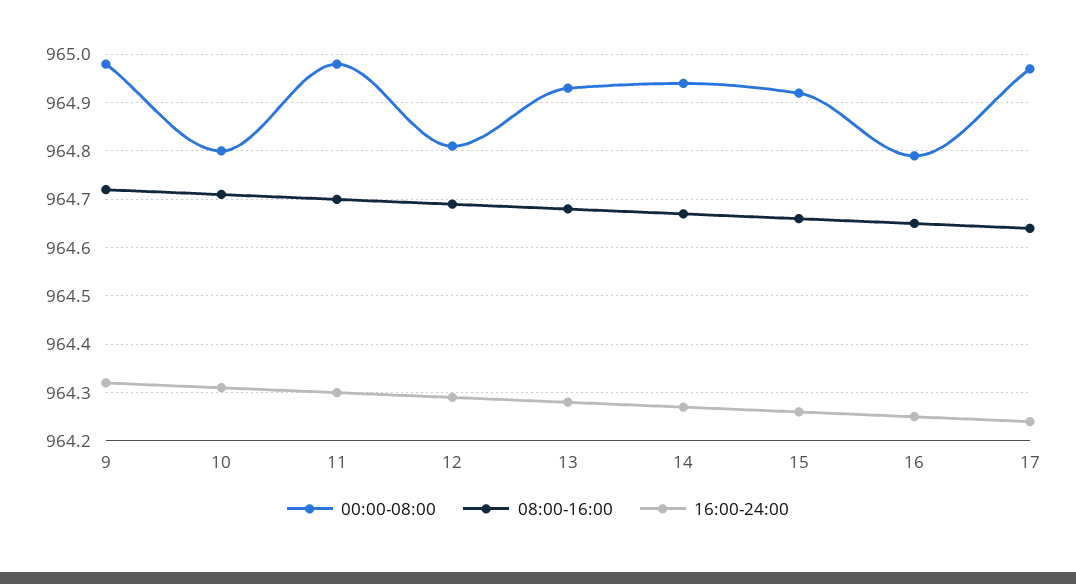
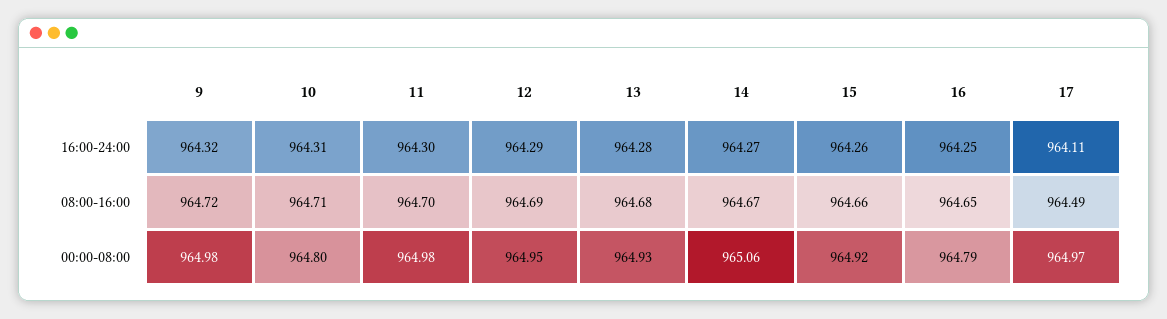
  {
    "00:00-08:00": {
      "9": 964.98,
      "10": 964.8,
      "11": 964.98,
-     "12": 964.8,
+     "12": 964.95,
      "13": 964.93,
-     "14": 964.95,
+     "14": 965.06,
      "15": 964.92,
      "16": 964.79,
      "17": 964.97
    },
    "08:00-16:00": {
      "9": 964.72,
      "10": 964.71,
      "11": 964.7,
      "12": 964.69,
      "13": 964.68,
      "14": 964.67,
      "15": 964.66,
      "16": 964.65,
-     "17": 964.65
+     "17": 964.49
    },
    "16:00-24:00": {
      "9": 964.32,
      "10": 964.31,
      "11": 964.3,
      "12": 964.29,
      "13": 964.28,
      "14": 964.27,
      "15": 964.26,
      "16": 964.25,
-     "17": 964.25
+     "17": 964.11
    }
  }

